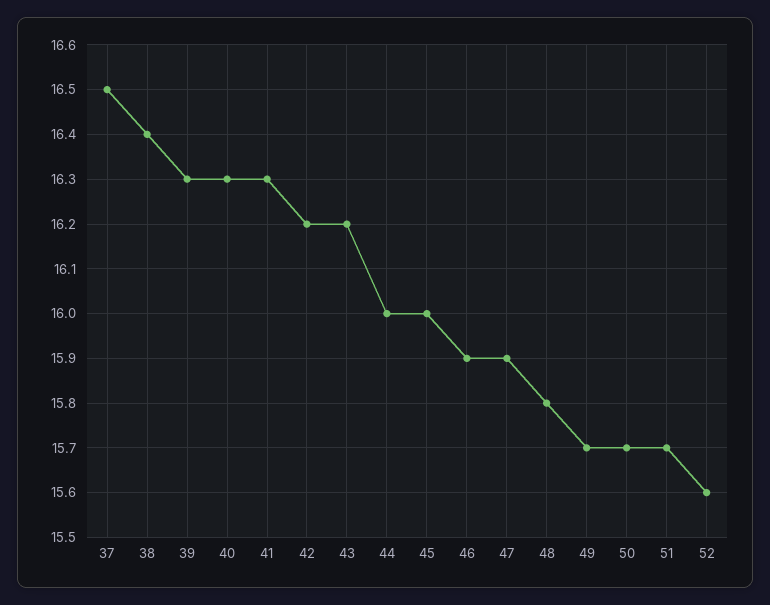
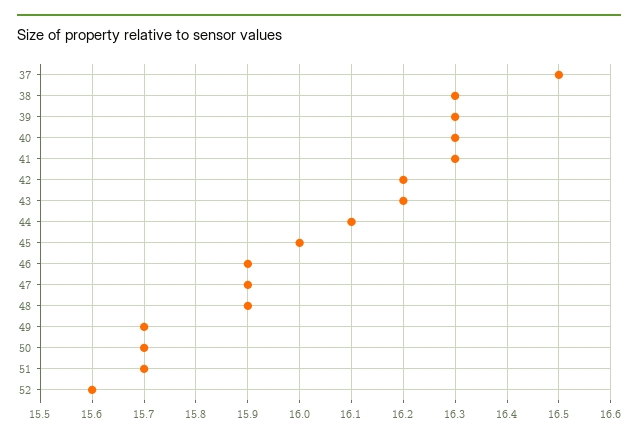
  {
    "37": 16.5,
-   "38": 16.4,
+   "38": 16.3,
    "39": 16.3,
    "40": 16.3,
    "41": 16.3,
    "42": 16.2,
    "43": 16.2,
-   "44": 16,
+   "44": 16.1,
    "45": 16,
    "46": 15.9,
    "47": 15.9,
-   "48": 15.8,
+   "48": 15.9,
    "49": 15.7,
    "50": 15.7,
    "51": 15.7,
    "52": 15.6
  }

